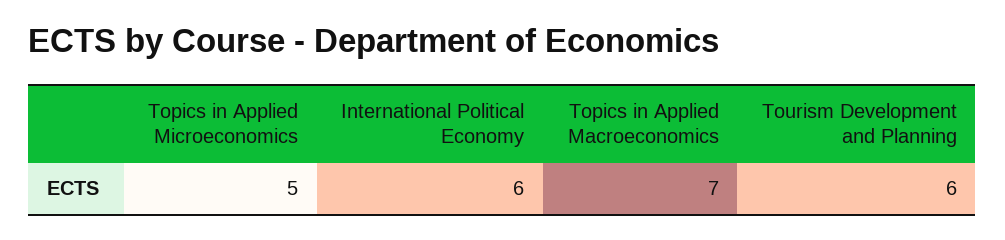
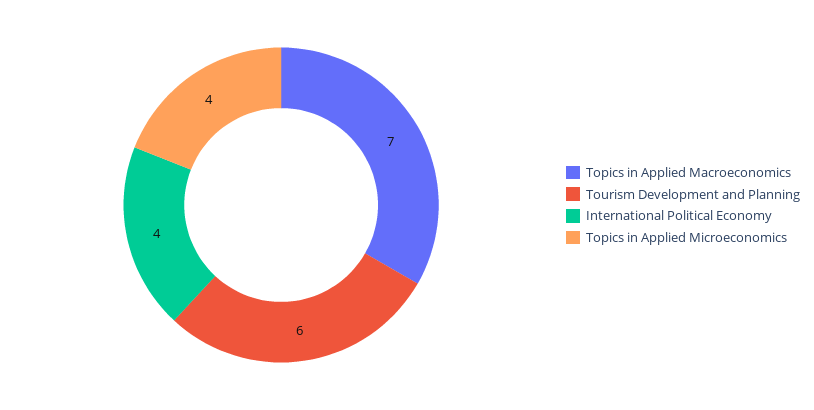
  {
-   "Topics in Applied Microeconomics": 5,
+   "Topics in Applied Microeconomics": 4,
-   "International Political Economy": 6,
+   "International Political Economy": 4,
    "Topics in Applied Macroeconomics": 7,
    "Tourism Development and Planning": 6
  }

